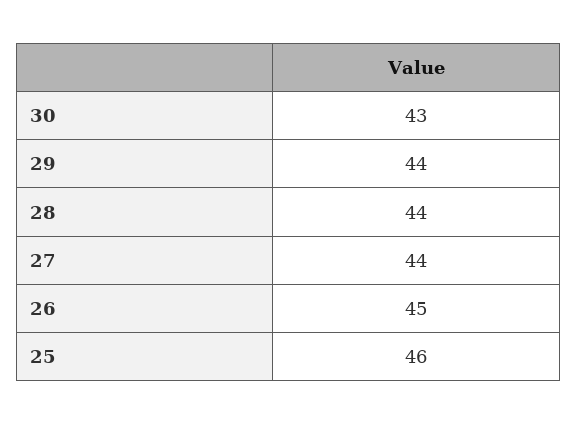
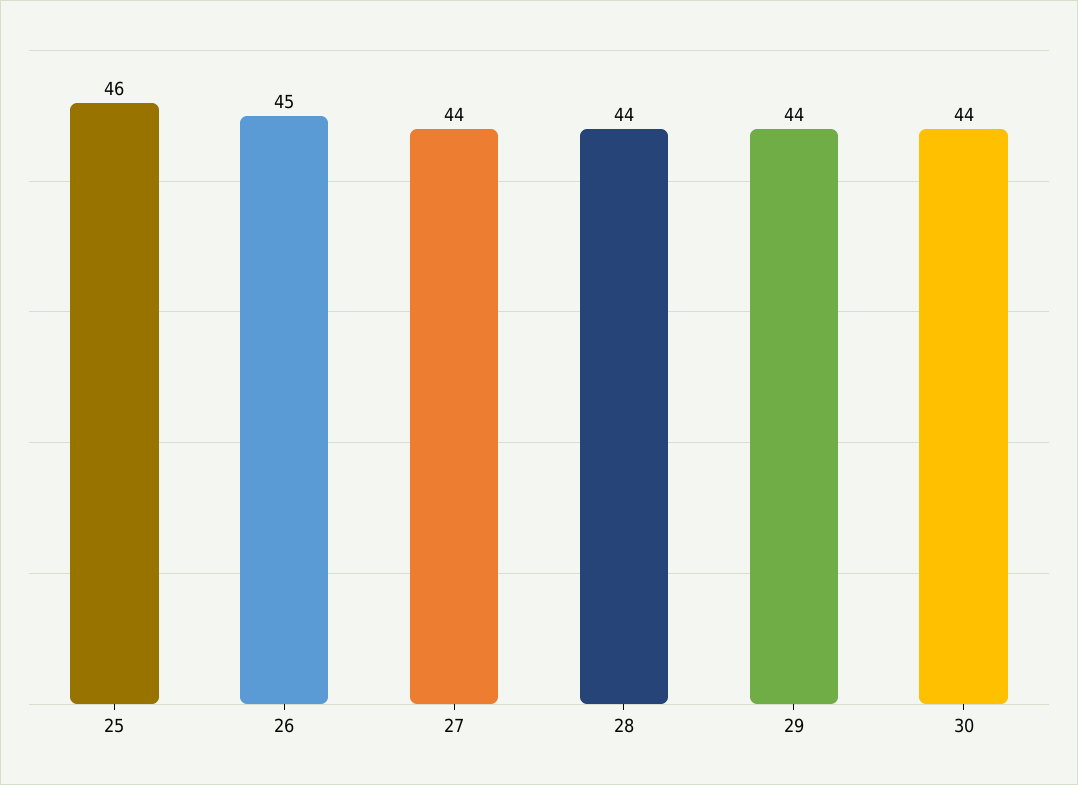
  {
-   "30": 43,
+   "30": 44,
    "29": 44,
    "28": 44,
    "27": 44,
    "26": 45,
    "25": 46
  }

